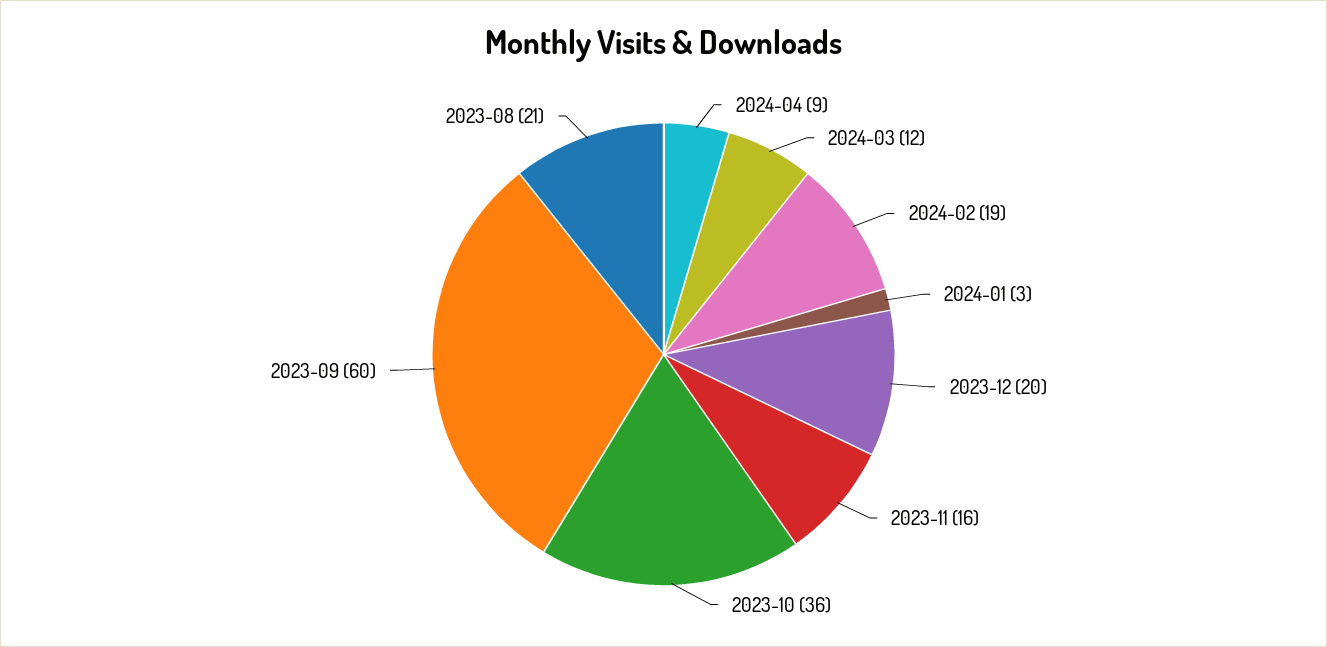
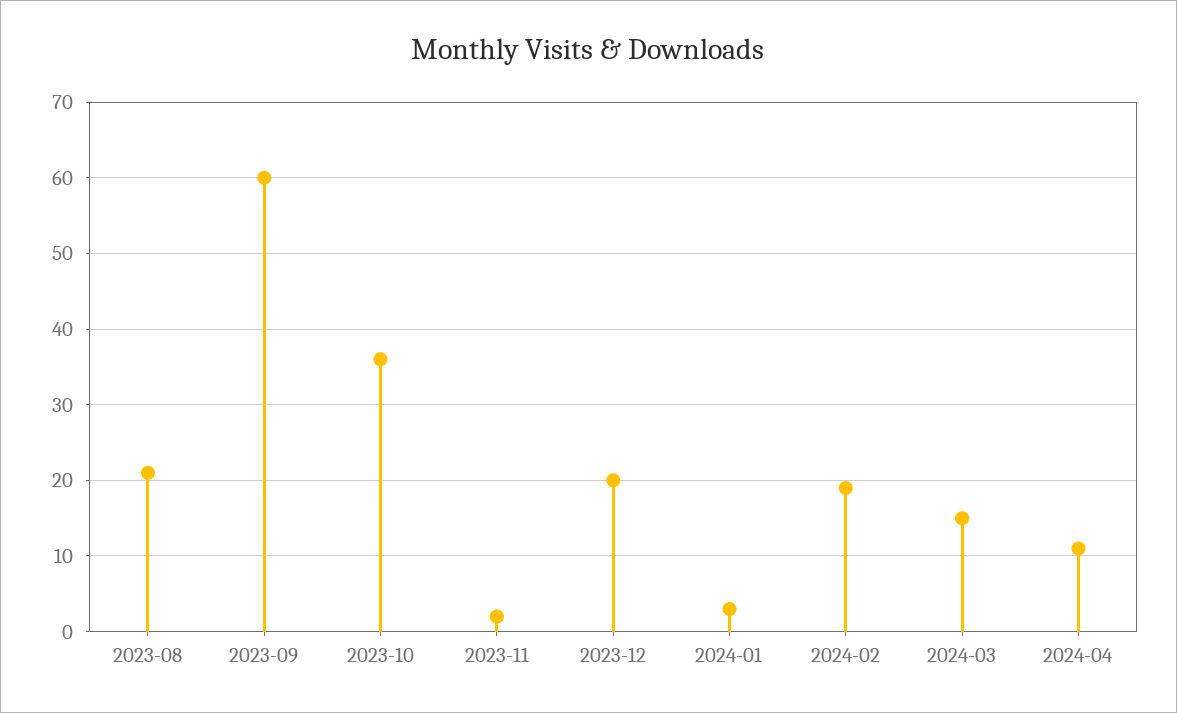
  {
-   "2024-04": 9,
+   "2024-04": 11,
-   "2024-03": 12,
+   "2024-03": 15,
    "2024-02": 19,
    "2024-01": 3,
    "2023-12": 20,
-   "2023-11": 16,
+   "2023-11": 2,
    "2023-10": 36,
    "2023-09": 60,
    "2023-08": 21
  }

